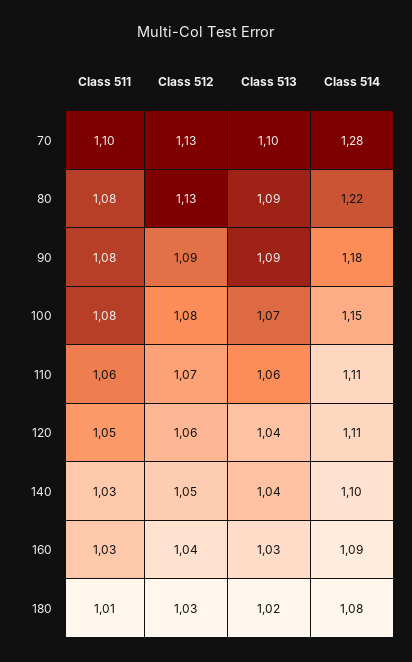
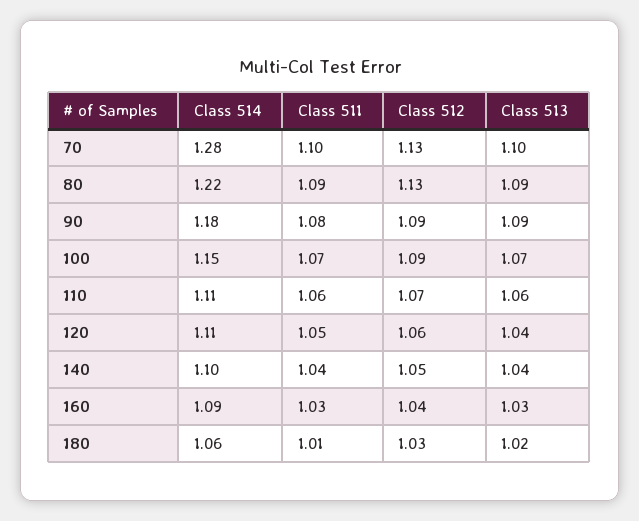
  {
    "Class 511": {
      "70": 1.1,
-     "80": 1.08,
+     "80": 1.09,
      "90": 1.08,
-     "100": 1.08,
+     "100": 1.07,
      "110": 1.06,
      "120": 1.05,
-     "140": 1.03,
+     "140": 1.04,
      "160": 1.03,
      "180": 1.01
    },
    "Class 512": {
      "70": 1.13,
      "80": 1.13,
      "90": 1.09,
-     "100": 1.08,
+     "100": 1.09,
      "110": 1.07,
      "120": 1.06,
      "140": 1.05,
      "160": 1.04,
      "180": 1.03
    },
    "Class 513": {
      "70": 1.1,
      "80": 1.09,
      "90": 1.09,
      "100": 1.07,
      "110": 1.06,
      "120": 1.04,
      "140": 1.04,
      "160": 1.03,
      "180": 1.02
    },
    "Class 514": {
      "70": 1.28,
      "80": 1.22,
      "90": 1.18,
      "100": 1.15,
      "110": 1.11,
      "120": 1.11,
      "140": 1.1,
      "160": 1.09,
-     "180": 1.08
+     "180": 1.06
    }
  }

